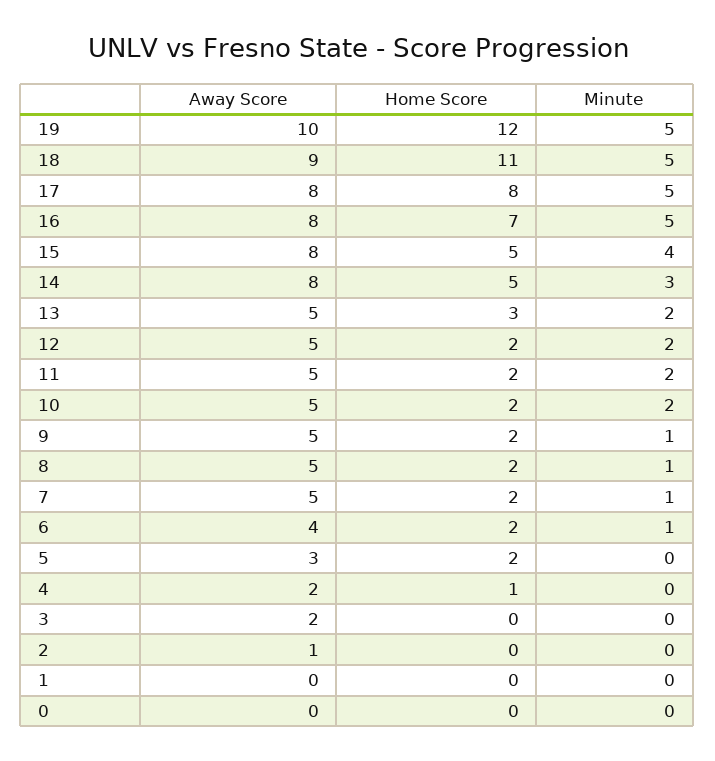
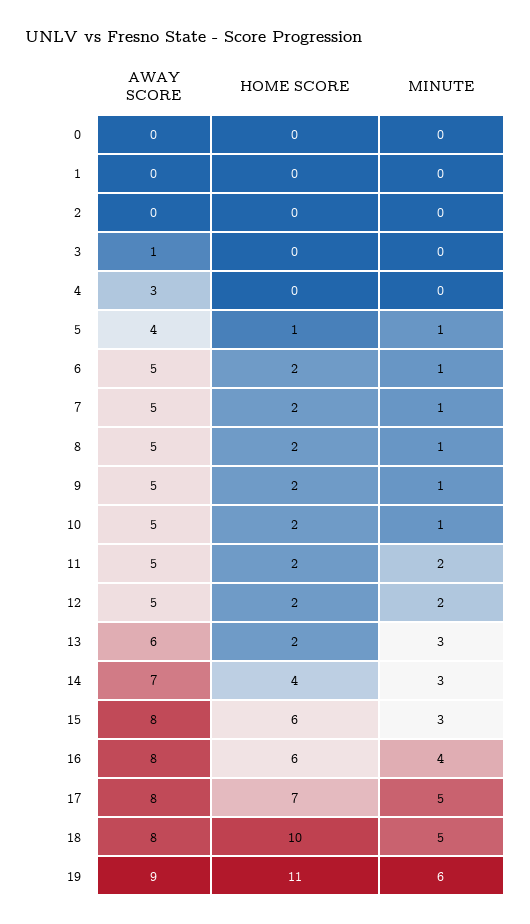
  {
    "Away Score": {
-     "19": 10,
+     "19": 9,
-     "18": 9,
+     "18": 8,
      "17": 8,
      "16": 8,
      "15": 8,
-     "14": 8,
+     "14": 7,
-     "13": 5,
+     "13": 6,
      "12": 5,
      "11": 5,
      "10": 5,
      "9": 5,
      "8": 5,
      "7": 5,
-     "6": 4,
+     "6": 5,
-     "5": 3,
+     "5": 4,
-     "4": 2,
+     "4": 3,
-     "3": 2,
+     "3": 1,
-     "2": 1,
+     "2": 0,
      "1": 0,
      "0": 0
    },
    "Home Score": {
-     "19": 12,
+     "19": 11,
-     "18": 11,
+     "18": 10,
-     "17": 8,
+     "17": 7,
-     "16": 7,
+     "16": 6,
-     "15": 5,
+     "15": 6,
-     "14": 5,
+     "14": 4,
-     "13": 3,
+     "13": 2,
      "12": 2,
      "11": 2,
      "10": 2,
      "9": 2,
      "8": 2,
      "7": 2,
      "6": 2,
-     "5": 2,
+     "5": 1,
-     "4": 1,
+     "4": 0,
      "3": 0,
      "2": 0,
      "1": 0,
      "0": 0
    },
    "Minute": {
-     "19": 5,
+     "19": 6,
      "18": 5,
      "17": 5,
-     "16": 5,
+     "16": 4,
-     "15": 4,
+     "15": 3,
      "14": 3,
-     "13": 2,
+     "13": 3,
      "12": 2,
      "11": 2,
-     "10": 2,
+     "10": 1,
      "9": 1,
      "8": 1,
      "7": 1,
      "6": 1,
-     "5": 0,
+     "5": 1,
      "4": 0,
      "3": 0,
      "2": 0,
      "1": 0,
      "0": 0
    }
  }

